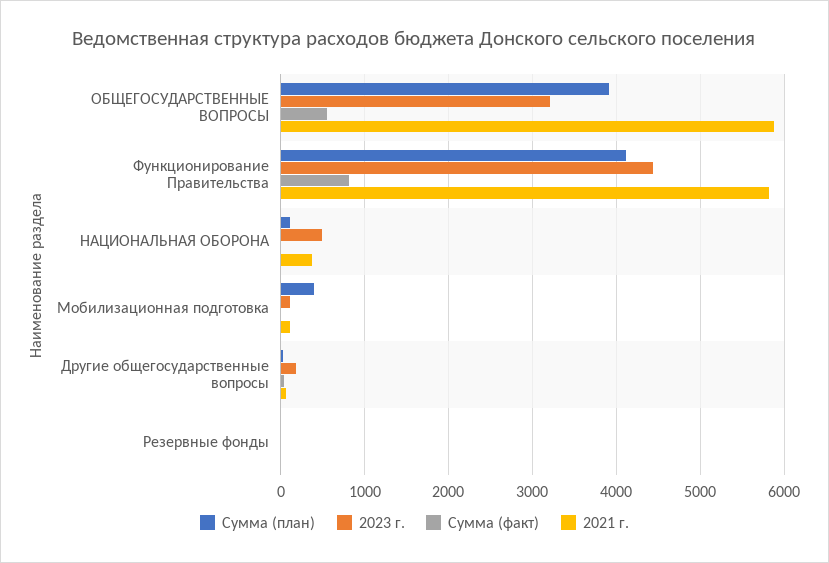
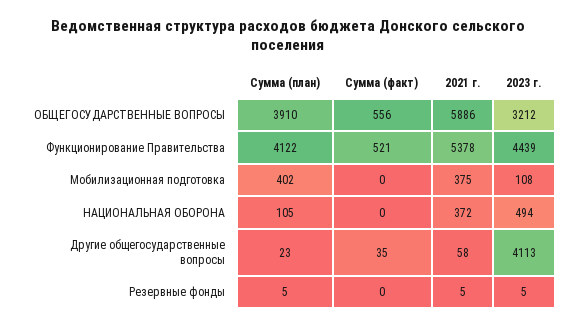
  {
    "Сумма (план)": {
      "ОБЩЕГОСУДАРСТВЕННЫЕ ВОПРОСЫ": 3910,
      "Функционирование Правительства": 4122,
      "НАЦИОНАЛЬНАЯ ОБОРОНА": 105,
      "Мобилизационная подготовка": 402,
      "Другие общегосударственные вопросы": 23,
      "Резервные фонды": 5
    },
    "2023 г.": {
      "ОБЩЕГОСУДАРСТВЕННЫЕ ВОПРОСЫ": 3212,
      "Функционирование Правительства": 4439,
      "НАЦИОНАЛЬНАЯ ОБОРОНА": 494,
      "Мобилизационная подготовка": 108,
-     "Другие общегосударственные вопросы": 200,
+     "Другие общегосударственные вопросы": 4113,
      "Резервные фонды": 5
    },
    "Сумма (факт)": {
      "ОБЩЕГОСУДАРСТВЕННЫЕ ВОПРОСЫ": 556,
-     "Функционирование Правительства": 800,
+     "Функционирование Правительства": 521,
      "НАЦИОНАЛЬНАЯ ОБОРОНА": 0,
      "Мобилизационная подготовка": 0,
      "Другие общегосударственные вопросы": 35,
      "Резервные фонды": 0
    },
    "2021 г.": {
      "ОБЩЕГОСУДАРСТВЕННЫЕ ВОПРОСЫ": 5886,
-     "Функционирование Правительства": 5800,
+     "Функционирование Правительства": 5378,
      "НАЦИОНАЛЬНАЯ ОБОРОНА": 372,
-     "Мобилизационная подготовка": 100,
+     "Мобилизационная подготовка": 375,
      "Другие общегосударственные вопросы": 58,
      "Резервные фонды": 5
    }
  }

